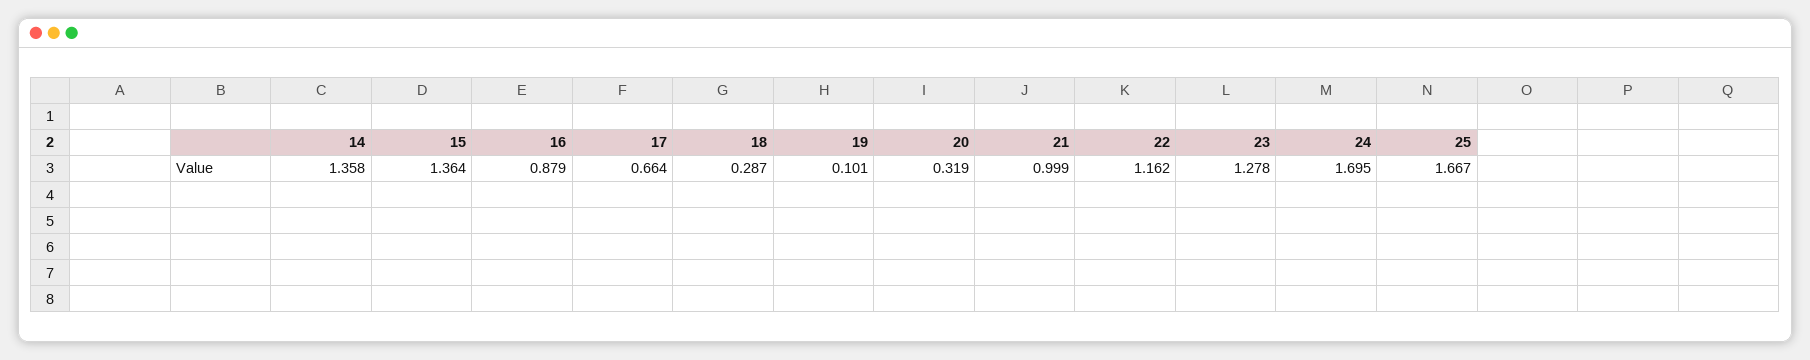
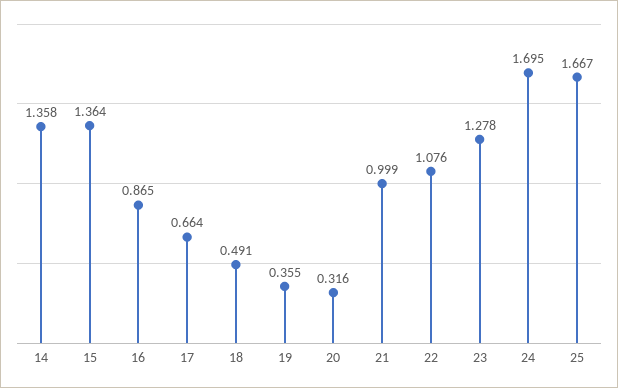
  {
    "14": 1.358,
    "15": 1.364,
-   "16": 0.879,
+   "16": 0.865,
    "17": 0.664,
-   "18": 0.287,
+   "18": 0.491,
-   "19": 0.101,
+   "19": 0.355,
-   "20": 0.319,
+   "20": 0.316,
    "21": 0.999,
-   "22": 1.162,
+   "22": 1.076,
    "23": 1.278,
    "24": 1.695,
    "25": 1.667
  }

